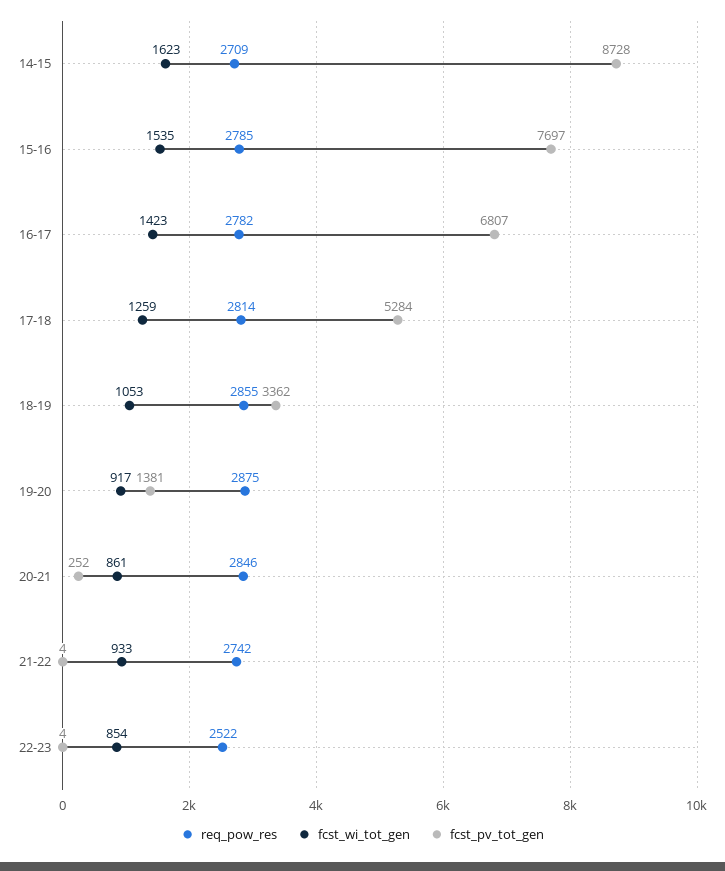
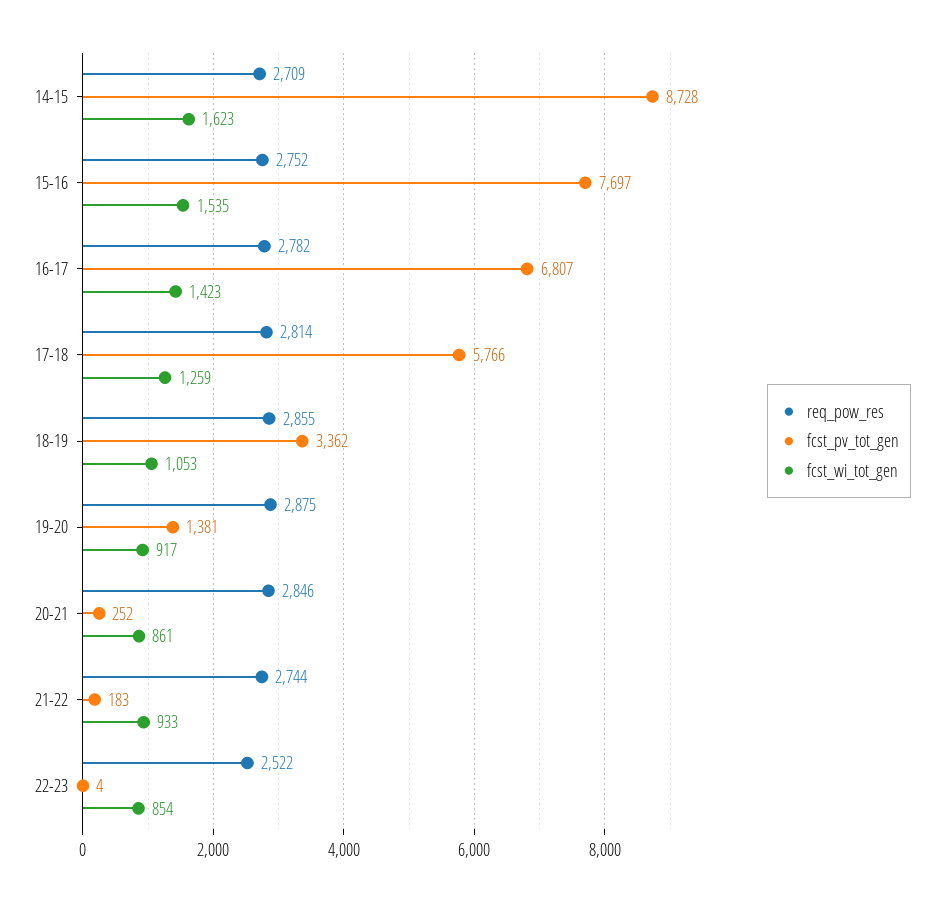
  {
    "req_pow_res": {
      "14-15": 2709,
-     "15-16": 2785,
+     "15-16": 2752,
      "16-17": 2782,
      "17-18": 2814,
      "18-19": 2855,
      "19-20": 2875,
      "20-21": 2846,
-     "21-22": 2742,
+     "21-22": 2744,
      "22-23": 2522
    },
    "fcst_wi_tot_gen": {
      "14-15": 1623,
      "15-16": 1535,
      "16-17": 1423,
      "17-18": 1259,
      "18-19": 1053,
      "19-20": 917,
      "20-21": 861,
      "21-22": 933,
      "22-23": 854
    },
    "fcst_pv_tot_gen": {
      "14-15": 8728,
      "15-16": 7697,
      "16-17": 6807,
-     "17-18": 5284,
+     "17-18": 5766,
      "18-19": 3362,
      "19-20": 1381,
      "20-21": 252,
-     "21-22": 4,
+     "21-22": 183,
      "22-23": 4
    }
  }

